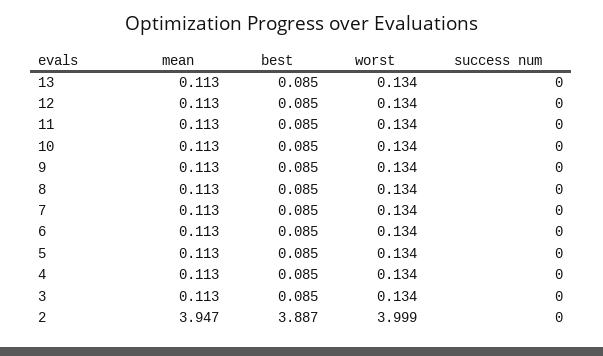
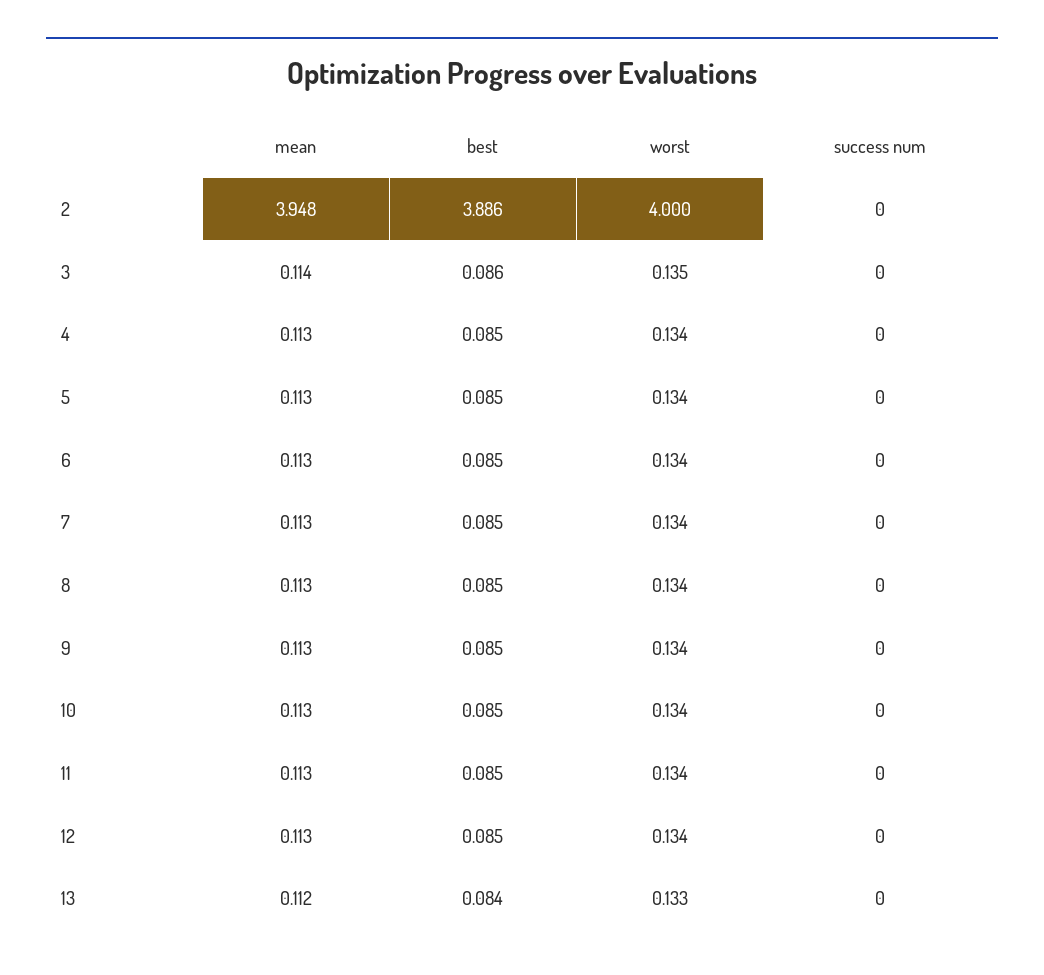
  {
    "mean": {
-     "13": 0.113,
+     "13": 0.112,
      "12": 0.113,
      "11": 0.113,
      "10": 0.113,
      "9": 0.113,
      "8": 0.113,
      "7": 0.113,
      "6": 0.113,
      "5": 0.113,
      "4": 0.113,
-     "3": 0.113,
+     "3": 0.114,
-     "2": 3.947
+     "2": 3.948
    },
    "best": {
-     "13": 0.085,
+     "13": 0.084,
      "12": 0.085,
      "11": 0.085,
      "10": 0.085,
      "9": 0.085,
      "8": 0.085,
      "7": 0.085,
      "6": 0.085,
      "5": 0.085,
      "4": 0.085,
-     "3": 0.085,
+     "3": 0.086,
-     "2": 3.887
+     "2": 3.886
    },
    "worst": {
-     "13": 0.134,
+     "13": 0.133,
      "12": 0.134,
      "11": 0.134,
      "10": 0.134,
      "9": 0.134,
      "8": 0.134,
      "7": 0.134,
      "6": 0.134,
      "5": 0.134,
      "4": 0.134,
-     "3": 0.134,
+     "3": 0.135,
-     "2": 3.999
+     "2": 4
    },
    "success num": {
      "13": 0,
      "12": 0,
      "11": 0,
      "10": 0,
      "9": 0,
      "8": 0,
      "7": 0,
      "6": 0,
      "5": 0,
      "4": 0,
      "3": 0,
      "2": 0
    }
  }

